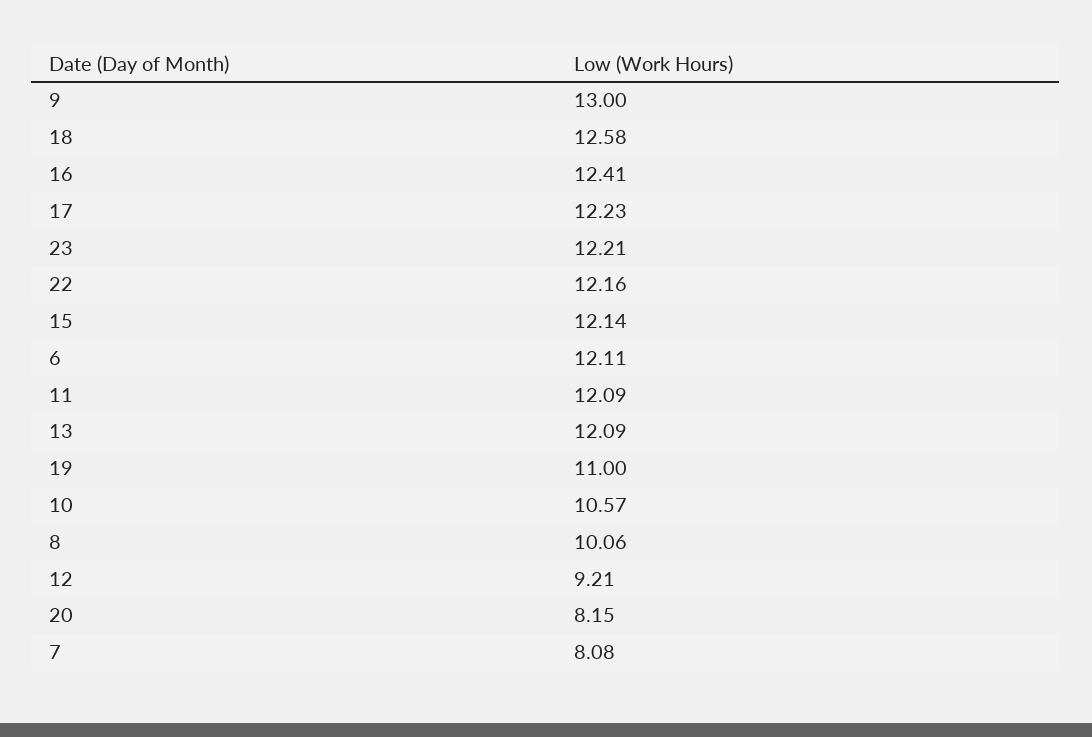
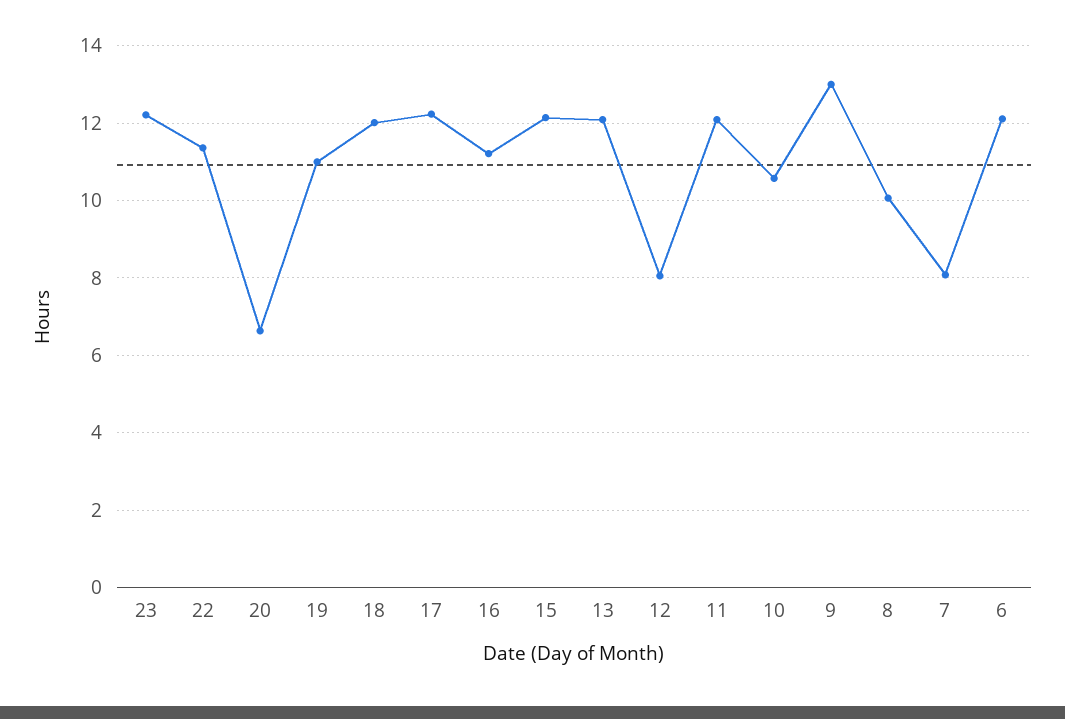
  {
    "9": 13,
-   "18": 12.58,
+   "18": 12,
-   "16": 12.41,
+   "16": 11.2,
    "17": 12.23,
    "23": 12.21,
-   "22": 12.16,
+   "22": 11.4,
    "15": 12.14,
    "6": 12.11,
    "11": 12.09,
    "13": 12.09,
    "19": 11,
    "10": 10.57,
    "8": 10.06,
-   "12": 9.21,
+   "12": 8,
-   "20": 8.15,
+   "20": 6.6,
    "7": 8.08
  }

